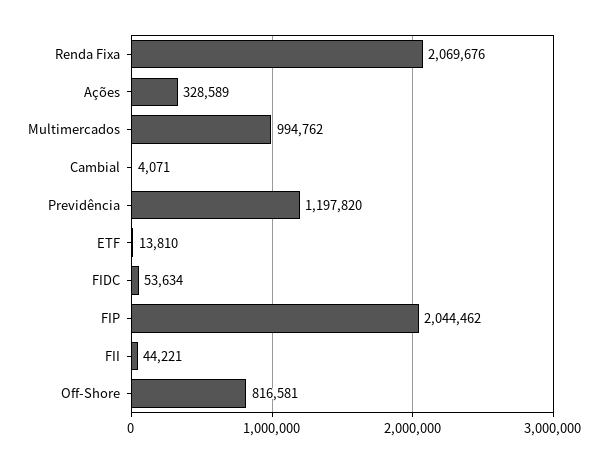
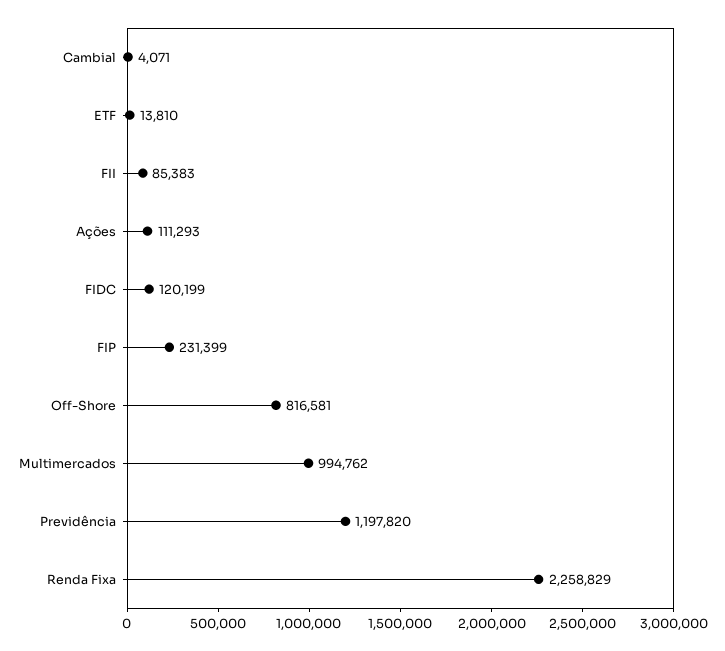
  {
-   "Renda Fixa": 2069676,
+   "Renda Fixa": 2258829,
-   "Ações": 328589,
+   "Ações": 111293,
    "Multimercados": 994762,
    "Cambial": 4071,
    "Previdência": 1197820,
    "ETF": 13810,
-   "FIDC": 53634,
+   "FIDC": 120199,
-   "FIP": 2044462,
+   "FIP": 231399,
-   "FII": 44221,
+   "FII": 85383,
    "Off-Shore": 816581
  }

